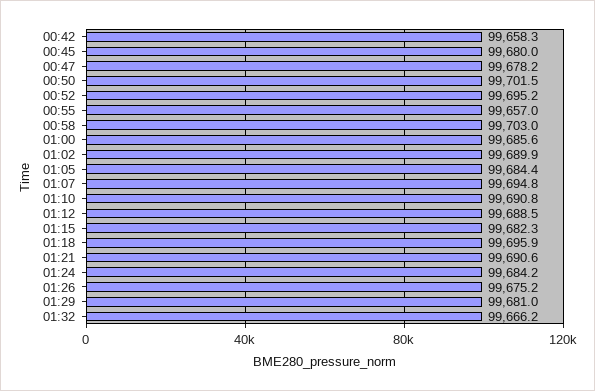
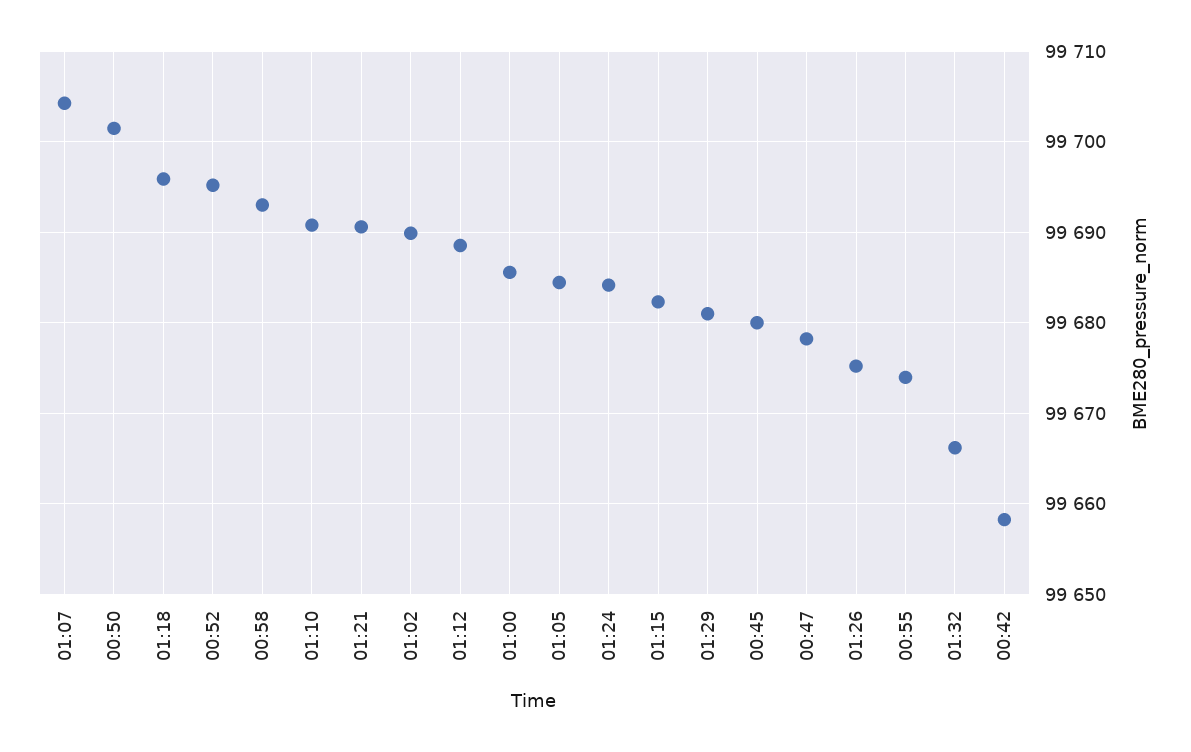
  {
    "00:42": 99658.3,
    "00:45": 99680,
    "00:47": 99678.2,
    "00:50": 99701.5,
    "00:52": 99695.2,
-   "00:55": 99657,
+   "00:55": 99674,
-   "00:58": 99703,
+   "00:58": 99693,
    "01:00": 99685.6,
    "01:02": 99689.9,
    "01:05": 99684.4,
-   "01:07": 99694.8,
+   "01:07": 99704,
    "01:10": 99690.8,
    "01:12": 99688.5,
    "01:15": 99682.3,
    "01:18": 99695.9,
    "01:21": 99690.6,
    "01:24": 99684.2,
    "01:26": 99675.2,
    "01:29": 99681,
    "01:32": 99666.2
  }

